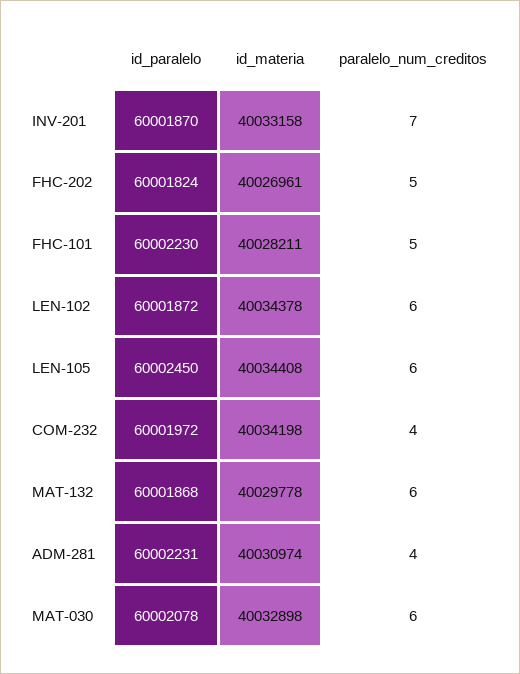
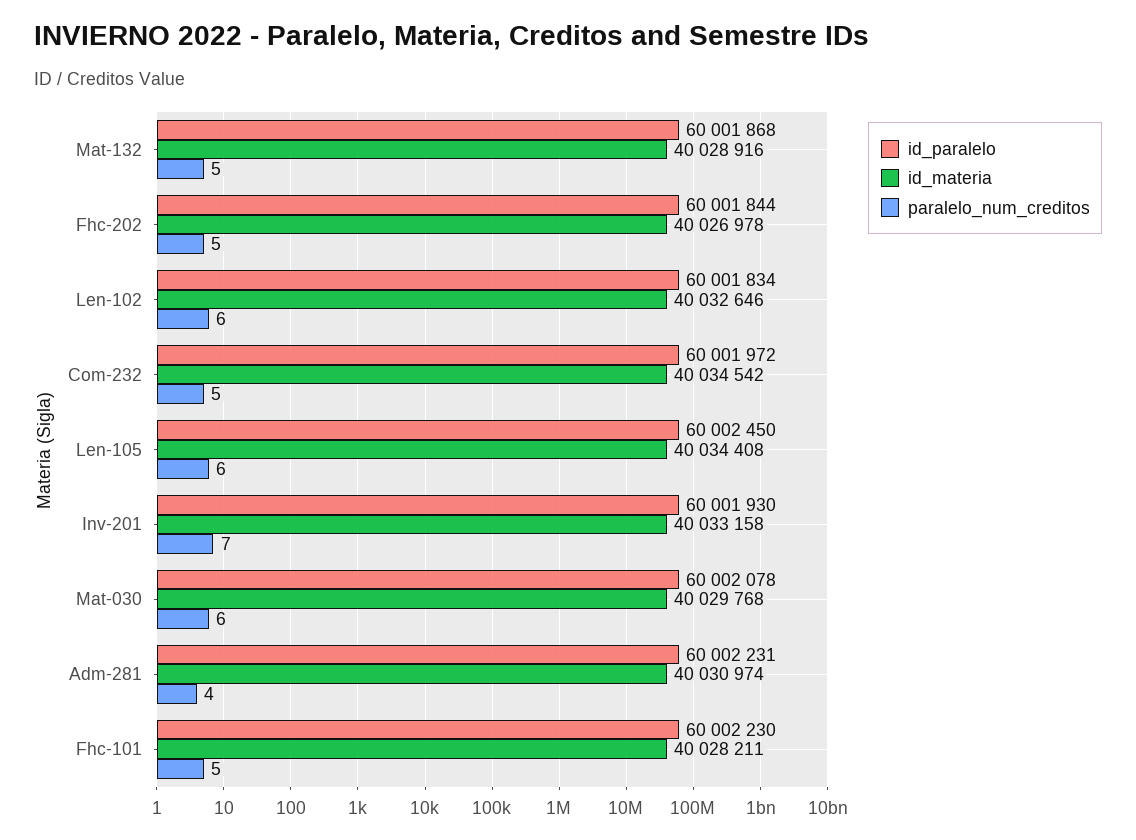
  {
    "id_paralelo": {
-     "INV-201": 60001870,
+     "INV-201": 60001930,
-     "FHC-202": 60001824,
+     "FHC-202": 60001844,
      "FHC-101": 60002230,
-     "LEN-102": 60001872,
+     "LEN-102": 60001834,
      "LEN-105": 60002450,
      "COM-232": 60001972,
      "MAT-132": 60001868,
      "ADM-281": 60002231,
      "MAT-030": 60002078
    },
    "id_materia": {
      "INV-201": 40033158,
-     "FHC-202": 40026961,
+     "FHC-202": 40026978,
      "FHC-101": 40028211,
-     "LEN-102": 40034378,
+     "LEN-102": 40032646,
      "LEN-105": 40034408,
-     "COM-232": 40034198,
+     "COM-232": 40034542,
-     "MAT-132": 40029778,
+     "MAT-132": 40028916,
      "ADM-281": 40030974,
-     "MAT-030": 40032898
+     "MAT-030": 40029768
    },
    "paralelo_num_creditos": {
      "INV-201": 7,
      "FHC-202": 5,
      "FHC-101": 5,
      "LEN-102": 6,
      "LEN-105": 6,
-     "COM-232": 4,
+     "COM-232": 5,
-     "MAT-132": 6,
+     "MAT-132": 5,
      "ADM-281": 4,
      "MAT-030": 6
    }
  }

